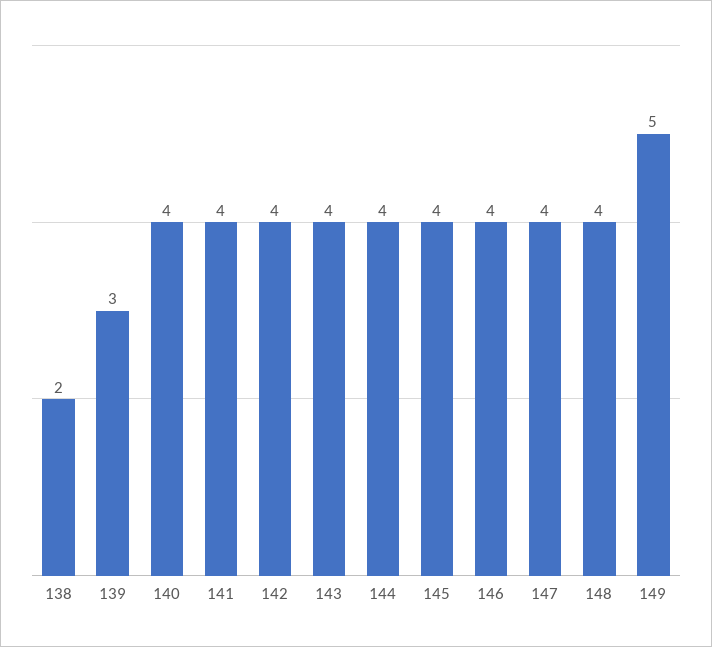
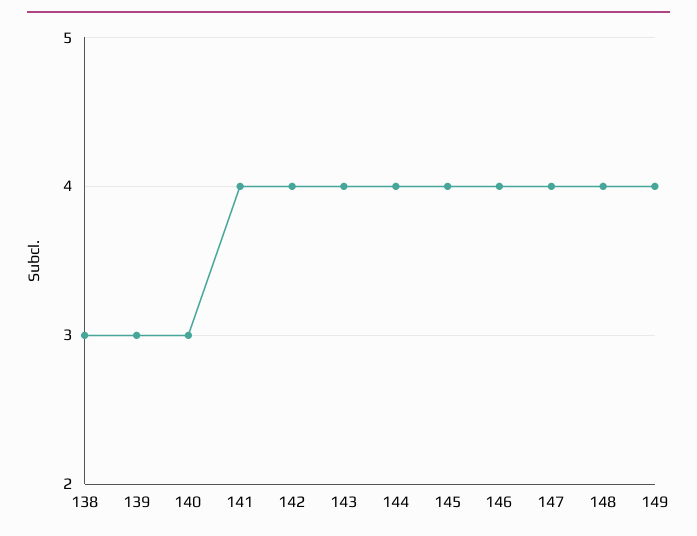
  {
-   "138": 2,
+   "138": 3,
    "139": 3,
-   "140": 4,
+   "140": 3,
    "141": 4,
    "142": 4,
    "143": 4,
    "144": 4,
    "145": 4,
    "146": 4,
    "147": 4,
    "148": 4,
-   "149": 5
+   "149": 4
  }

